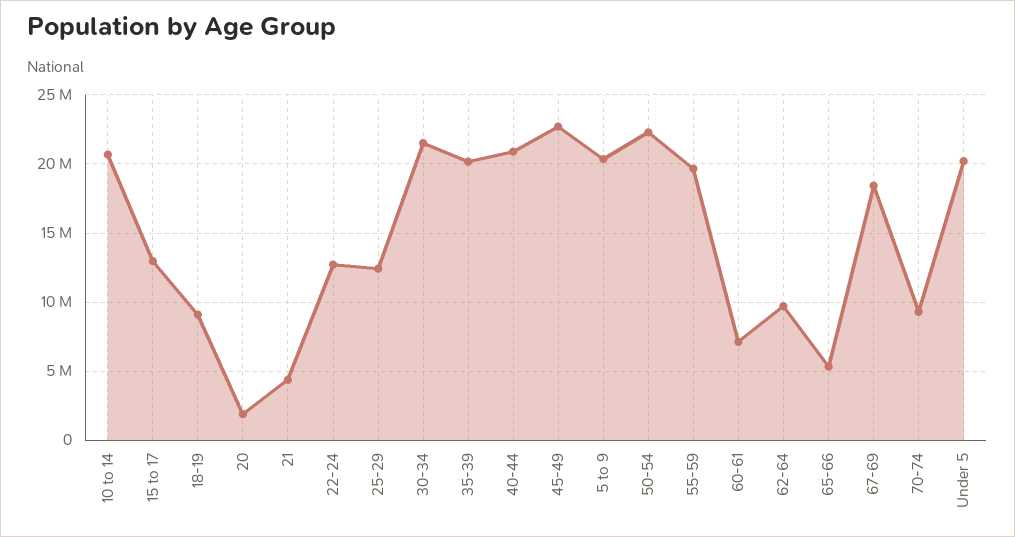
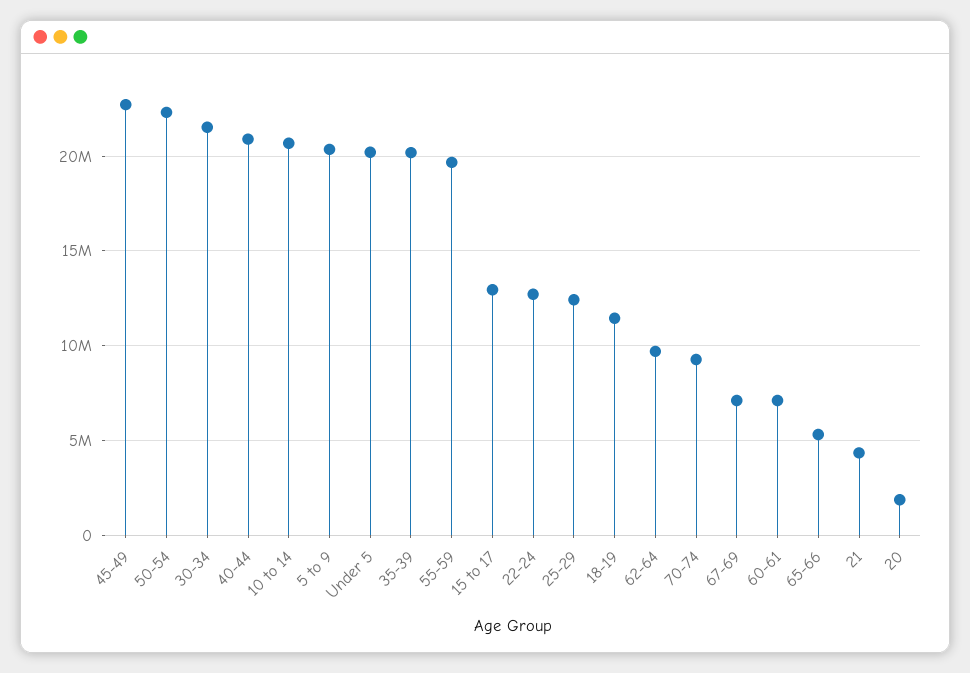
  {
    "10 to 14": 20500000,
    "15 to 17": 13000000,
-   "18-19": 9000000,
+   "18-19": 11500000,
    "20": 2000000,
    "21": 4500000,
    "22-24": 12500000,
    "25-29": 12500000,
    "30-34": 21500000,
    "35-39": 20000000,
    "40-44": 21000000,
    "45-49": 22500000,
    "5 to 9": 20500000,
    "50-54": 22500000,
    "55-59": 19500000,
    "60-61": 7000000,
    "62-64": 9500000,
    "65-66": 5500000,
-   "67-69": 18500000,
+   "67-69": 7000000,
    "70-74": 9500000,
    "Under 5": 20000000
  }

